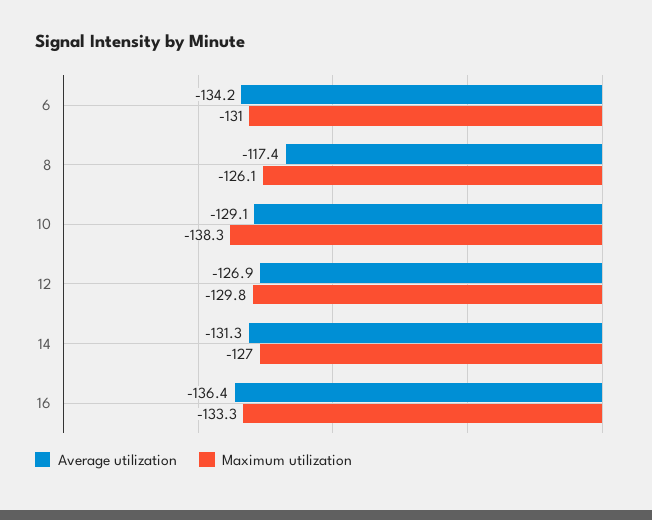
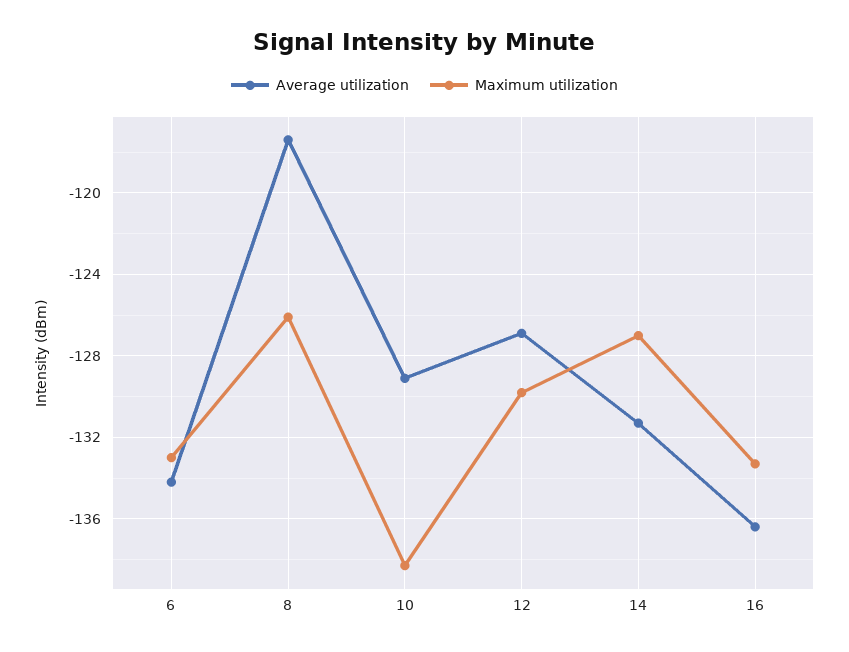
  {
    "Average utilization": {
      "6": -134.2,
      "8": -117.4,
      "10": -129.1,
      "12": -126.9,
      "14": -131.3,
      "16": -136.4
    },
    "Maximum utilization": {
-     "6": -131,
+     "6": -133,
      "8": -126.1,
      "10": -138.3,
      "12": -129.8,
      "14": -127,
      "16": -133.3
    }
  }

